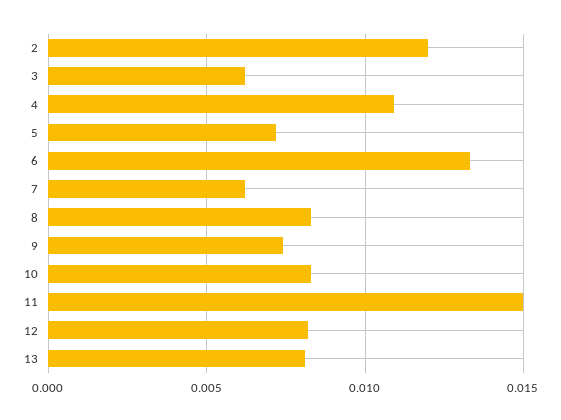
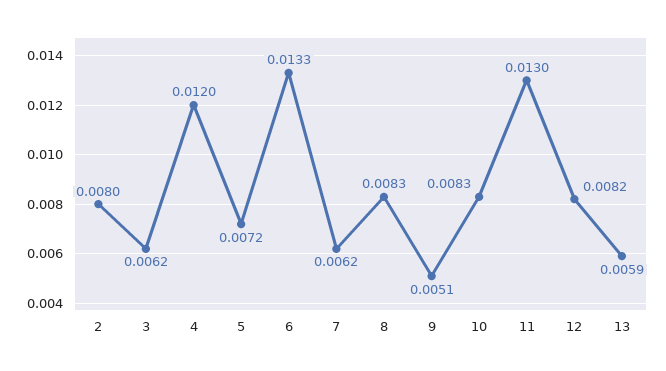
  {
-   "2": 0.012,
+   "2": 0.008,
    "3": 0.0062,
-   "4": 0.011,
+   "4": 0.012,
    "5": 0.0072,
    "6": 0.0133,
    "7": 0.0062,
    "8": 0.0083,
-   "9": 0.0075,
+   "9": 0.0051,
    "10": 0.0083,
-   "11": 0.015,
+   "11": 0.013,
    "12": 0.0082,
-   "13": 0.008
+   "13": 0.0059
  }

